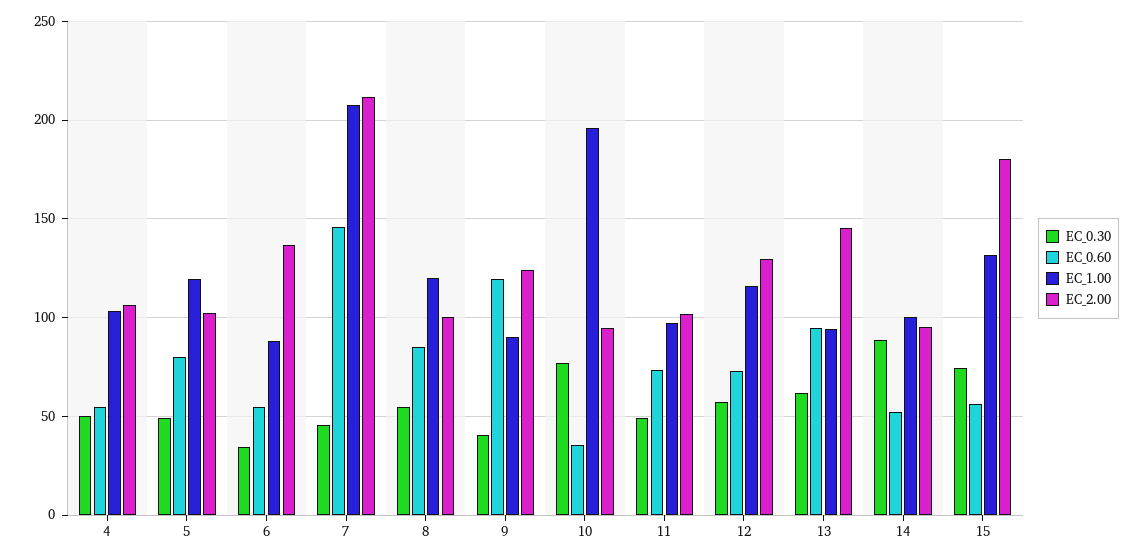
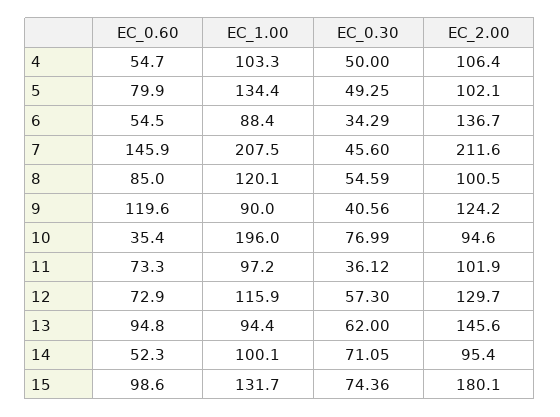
  {
    "EC_0.30": {
      "4": 50,
      "5": 49.25,
      "6": 34.29,
      "7": 45.6,
      "8": 54.59,
      "9": 40.56,
      "10": 76.99,
-     "11": 50,
+     "11": 36.12,
      "12": 57.3,
      "13": 62,
-     "14": 90,
+     "14": 71.05,
      "15": 74.36
    },
    "EC_0.60": {
      "4": 54.7,
      "5": 79.9,
      "6": 54.5,
      "7": 145.9,
      "8": 85,
      "9": 119.6,
      "10": 35.4,
      "11": 73.3,
      "12": 72.9,
      "13": 94.8,
      "14": 52.3,
-     "15": 55
+     "15": 98.6
    },
    "EC_1.00": {
      "4": 103.3,
-     "5": 120,
+     "5": 134.4,
      "6": 88.4,
      "7": 207.5,
      "8": 120.1,
      "9": 90,
      "10": 196,
      "11": 97.2,
      "12": 115.9,
      "13": 94.4,
      "14": 100.1,
      "15": 131.7
    },
    "EC_2.00": {
      "4": 106.4,
      "5": 102.1,
      "6": 136.7,
      "7": 211.6,
      "8": 100.5,
      "9": 124.2,
      "10": 94.6,
      "11": 101.9,
      "12": 129.7,
      "13": 145.6,
      "14": 95.4,
      "15": 180.1
    }
  }

